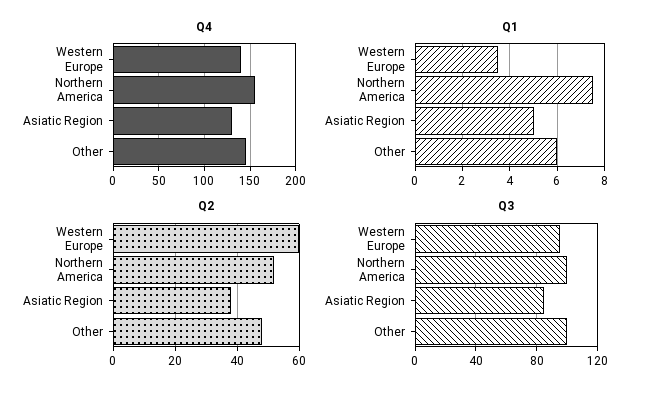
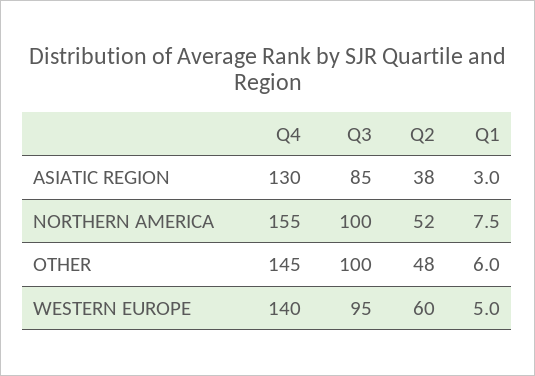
  {
    "Q4": {
      "Western Europe": 140,
      "Northern America": 155,
      "Asiatic Region": 130,
      "Other": 145
    },
    "Q1": {
-     "Western Europe": 3.5,
+     "Western Europe": 5,
      "Northern America": 7.5,
-     "Asiatic Region": 5,
+     "Asiatic Region": 3,
      "Other": 6
    },
    "Q2": {
      "Western Europe": 60,
      "Northern America": 52,
      "Asiatic Region": 38,
      "Other": 48
    },
    "Q3": {
      "Western Europe": 95,
      "Northern America": 100,
      "Asiatic Region": 85,
      "Other": 100
    }
  }

